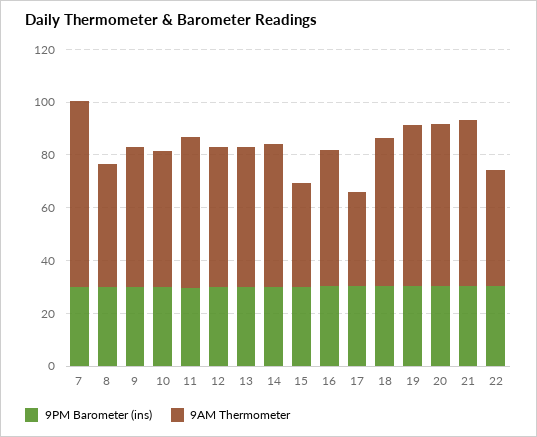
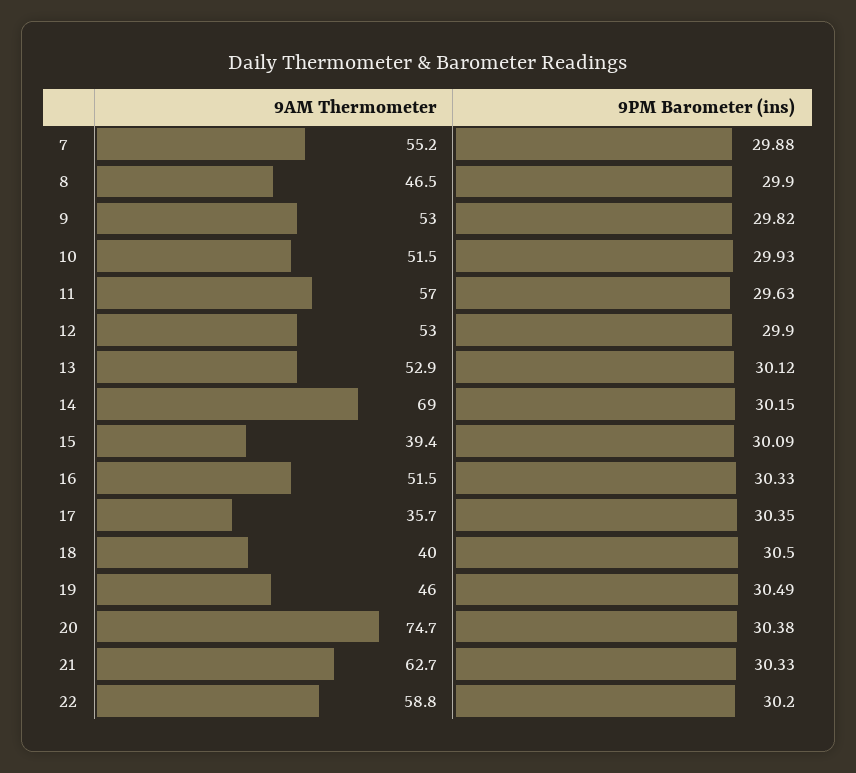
  {
    "9PM Barometer (ins)": {
      "7": 29.88,
      "8": 29.9,
      "9": 29.82,
      "10": 29.93,
      "11": 29.63,
      "12": 29.9,
      "13": 30.12,
      "14": 30.15,
      "15": 30.09,
      "16": 30.33,
      "17": 30.35,
      "18": 30.5,
      "19": 30.49,
      "20": 30.38,
      "21": 30.33,
      "22": 30.2
    },
    "9AM Thermometer": {
-     "7": 70,
+     "7": 55.2,
      "8": 46.5,
      "9": 53,
      "10": 51.5,
      "11": 57,
      "12": 53,
      "13": 52.9,
-     "14": 55,
+     "14": 69,
      "15": 39.4,
      "16": 51.5,
      "17": 35.7,
-     "18": 55,
+     "18": 40,
-     "19": 60,
+     "19": 46,
-     "20": 60,
+     "20": 74.7,
      "21": 62.7,
-     "22": 45
+     "22": 58.8
    }
  }

